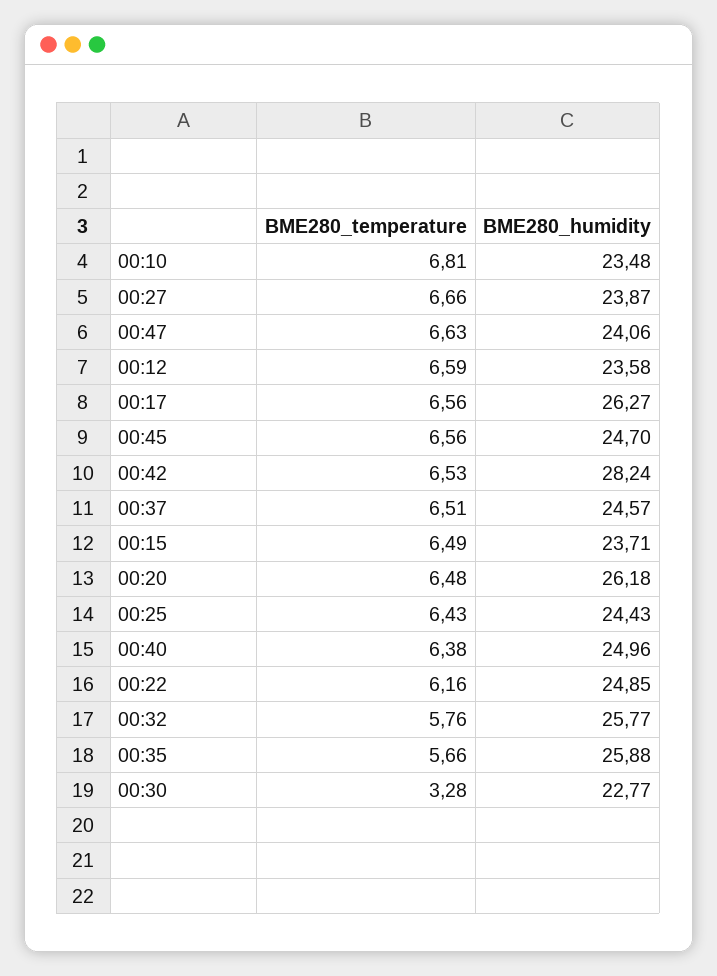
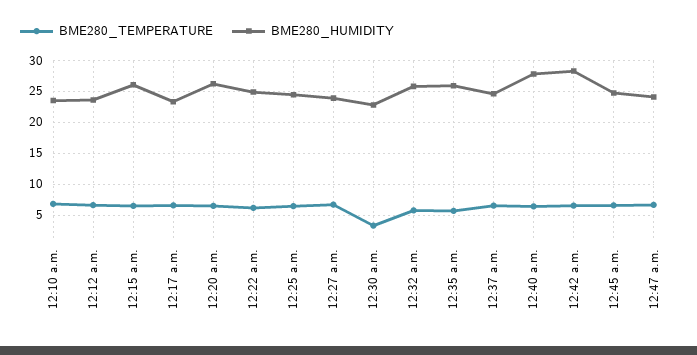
  {
    "BME280_temperature": {
      "00:10": 6.81,
      "00:27": 6.66,
      "00:47": 6.63,
      "00:12": 6.59,
      "00:17": 6.56,
      "00:45": 6.56,
      "00:42": 6.53,
      "00:37": 6.51,
      "00:15": 6.49,
      "00:20": 6.48,
      "00:25": 6.43,
      "00:40": 6.38,
      "00:22": 6.16,
      "00:32": 5.76,
      "00:35": 5.66,
      "00:30": 3.28
    },
    "BME280_humidity": {
      "00:10": 23.48,
      "00:27": 23.87,
      "00:47": 24.06,
      "00:12": 23.58,
-     "00:17": 26.27,
+     "00:17": 23,
      "00:45": 24.7,
      "00:42": 28.24,
      "00:37": 24.57,
-     "00:15": 23.71,
+     "00:15": 26,
      "00:20": 26.18,
      "00:25": 24.43,
-     "00:40": 24.96,
+     "00:40": 28,
      "00:22": 24.85,
      "00:32": 25.77,
      "00:35": 25.88,
      "00:30": 22.77
    }
  }

